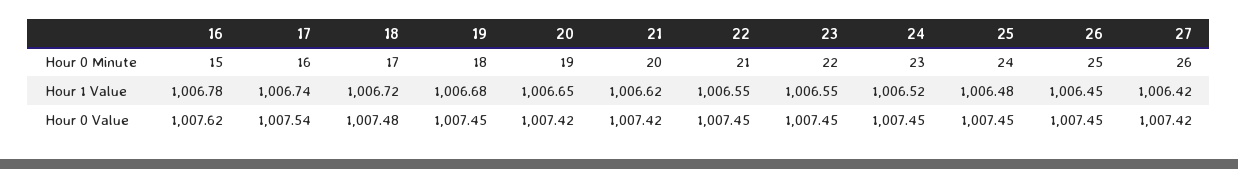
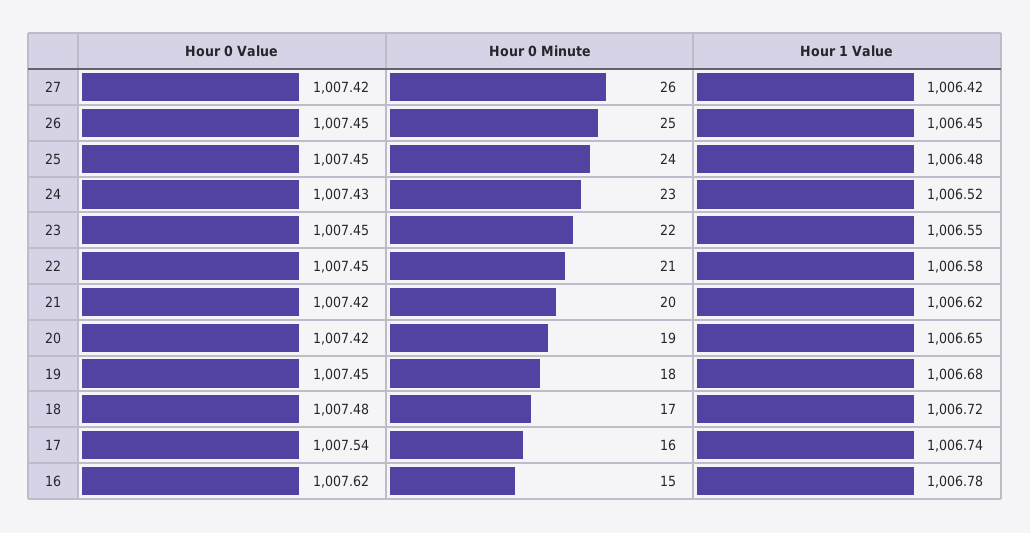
  {
    "16": {
      "Hour 0 Minute": 15,
      "Hour 1 Value": 1006.78,
      "Hour 0 Value": 1007.62
    },
    "17": {
      "Hour 0 Minute": 16,
      "Hour 1 Value": 1006.74,
      "Hour 0 Value": 1007.54
    },
    "18": {
      "Hour 0 Minute": 17,
      "Hour 1 Value": 1006.72,
      "Hour 0 Value": 1007.48
    },
    "19": {
      "Hour 0 Minute": 18,
      "Hour 1 Value": 1006.68,
      "Hour 0 Value": 1007.45
    },
    "20": {
      "Hour 0 Minute": 19,
      "Hour 1 Value": 1006.65,
      "Hour 0 Value": 1007.42
    },
    "21": {
      "Hour 0 Minute": 20,
      "Hour 1 Value": 1006.62,
      "Hour 0 Value": 1007.42
    },
    "22": {
      "Hour 0 Minute": 21,
-     "Hour 1 Value": 1006.55,
+     "Hour 1 Value": 1006.58,
      "Hour 0 Value": 1007.45
    },
    "23": {
      "Hour 0 Minute": 22,
      "Hour 1 Value": 1006.55,
      "Hour 0 Value": 1007.45
    },
    "24": {
      "Hour 0 Minute": 23,
      "Hour 1 Value": 1006.52,
-     "Hour 0 Value": 1007.45
+     "Hour 0 Value": 1007.43
    },
    "25": {
      "Hour 0 Minute": 24,
      "Hour 1 Value": 1006.48,
      "Hour 0 Value": 1007.45
    },
    "26": {
      "Hour 0 Minute": 25,
      "Hour 1 Value": 1006.45,
      "Hour 0 Value": 1007.45
    },
    "27": {
      "Hour 0 Minute": 26,
      "Hour 1 Value": 1006.42,
      "Hour 0 Value": 1007.42
    }
  }

